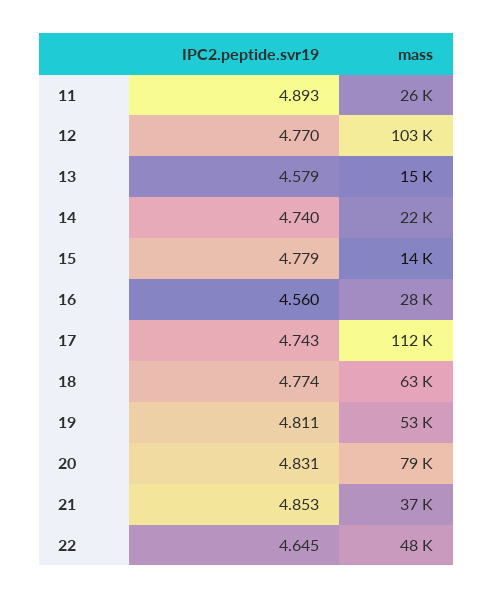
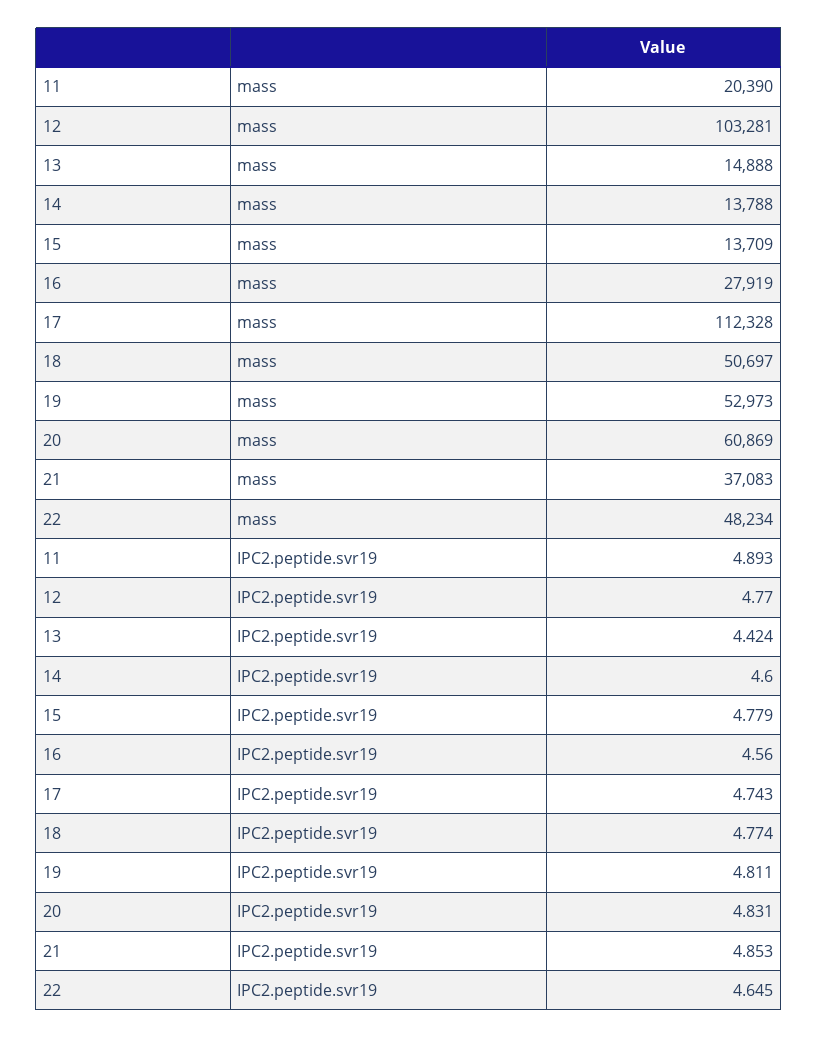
  {
    "IPC2.peptide.svr19": {
      "11": 4.893,
      "12": 4.77,
-     "13": 4.579,
+     "13": 4.424,
-     "14": 4.74,
+     "14": 4.6,
      "15": 4.779,
      "16": 4.56,
      "17": 4.743,
      "18": 4.774,
      "19": 4.811,
      "20": 4.831,
      "21": 4.853,
      "22": 4.645
    },
    "mass": {
-     "11": 26000,
+     "11": 20390,
      "12": 103281,
      "13": 14888,
-     "14": 22000,
+     "14": 13788,
      "15": 13709,
      "16": 27919,
      "17": 112328,
-     "18": 63000,
+     "18": 50697,
      "19": 52973,
-     "20": 79000,
+     "20": 60869,
      "21": 37083,
      "22": 48234
    }
  }

